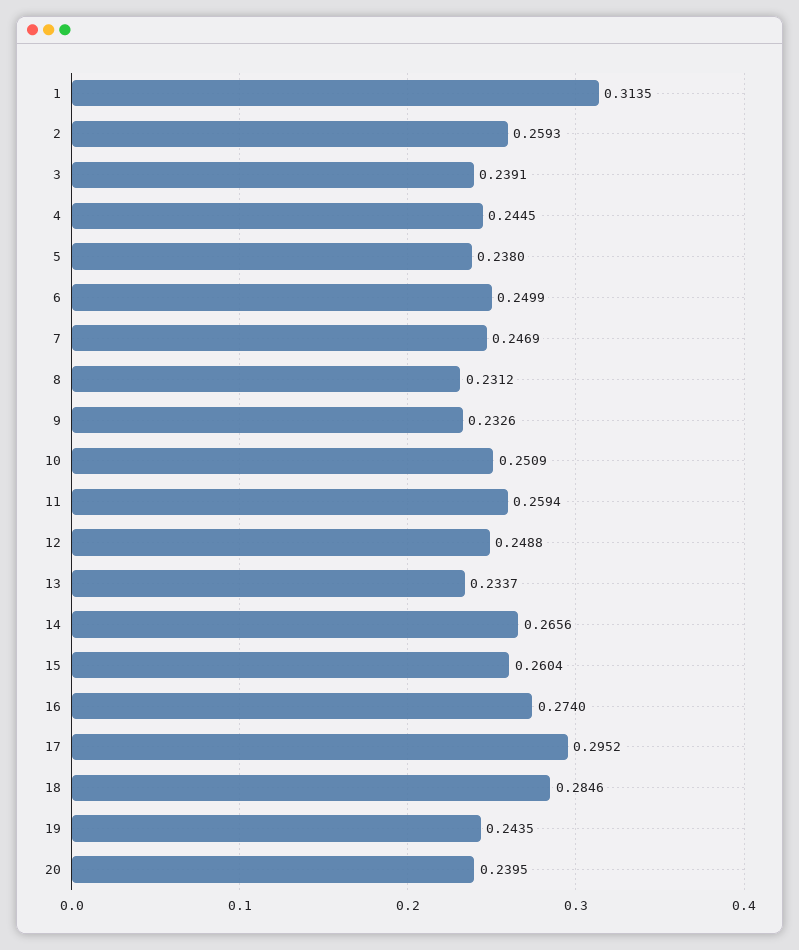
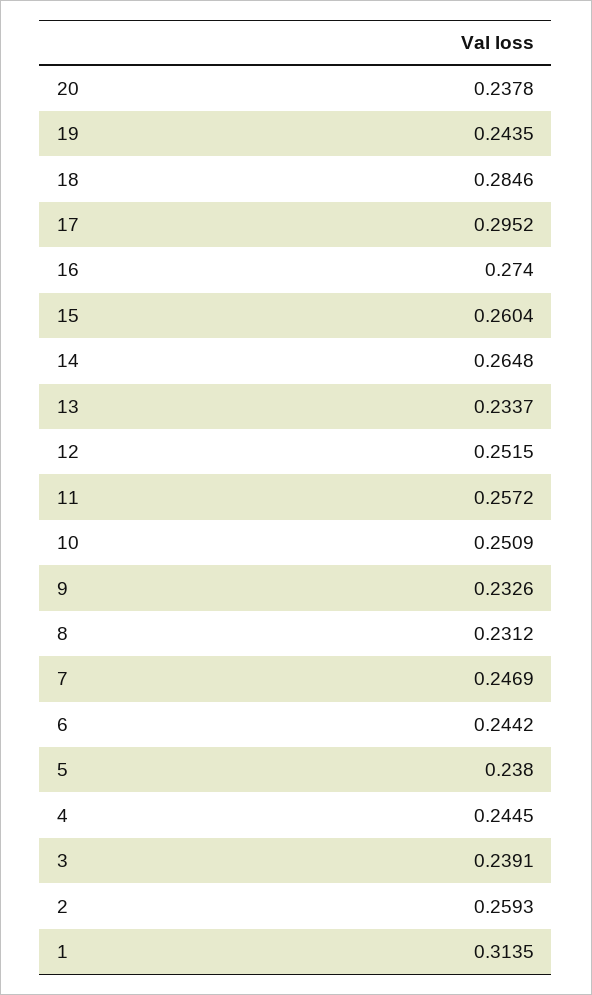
  {
    "1": 0.3135,
    "2": 0.2593,
    "3": 0.2391,
    "4": 0.2445,
    "5": 0.238,
-   "6": 0.2499,
+   "6": 0.2442,
    "7": 0.2469,
    "8": 0.2312,
    "9": 0.2326,
    "10": 0.2509,
-   "11": 0.2594,
+   "11": 0.2572,
-   "12": 0.2488,
+   "12": 0.2515,
    "13": 0.2337,
-   "14": 0.2656,
+   "14": 0.2648,
    "15": 0.2604,
    "16": 0.274,
    "17": 0.2952,
    "18": 0.2846,
    "19": 0.2435,
-   "20": 0.2395
+   "20": 0.2378
  }

